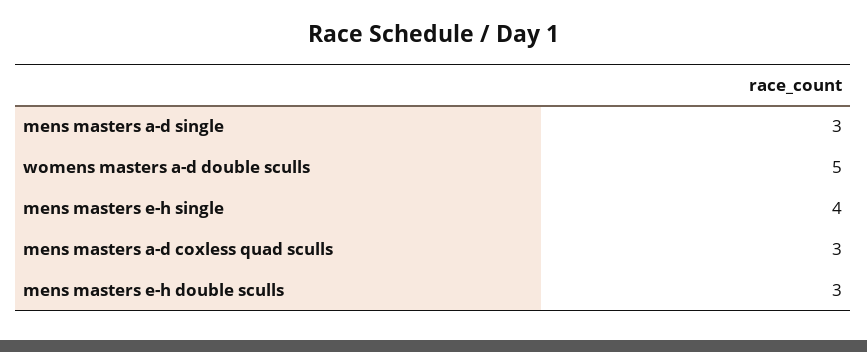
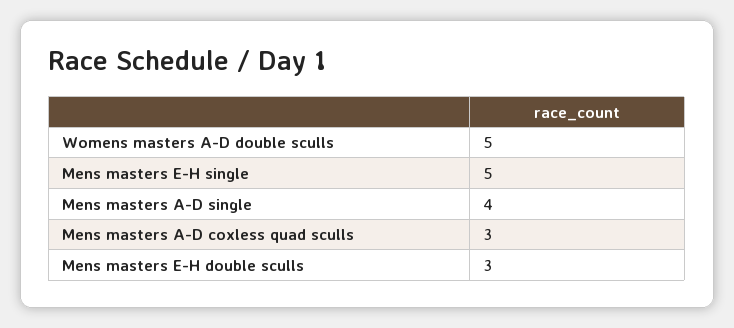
  {
-   "mens masters a-d single": 3,
+   "mens masters a-d single": 4,
    "womens masters a-d double sculls": 5,
-   "mens masters e-h single": 4,
+   "mens masters e-h single": 5,
    "mens masters a-d coxless quad sculls": 3,
    "mens masters e-h double sculls": 3
  }

